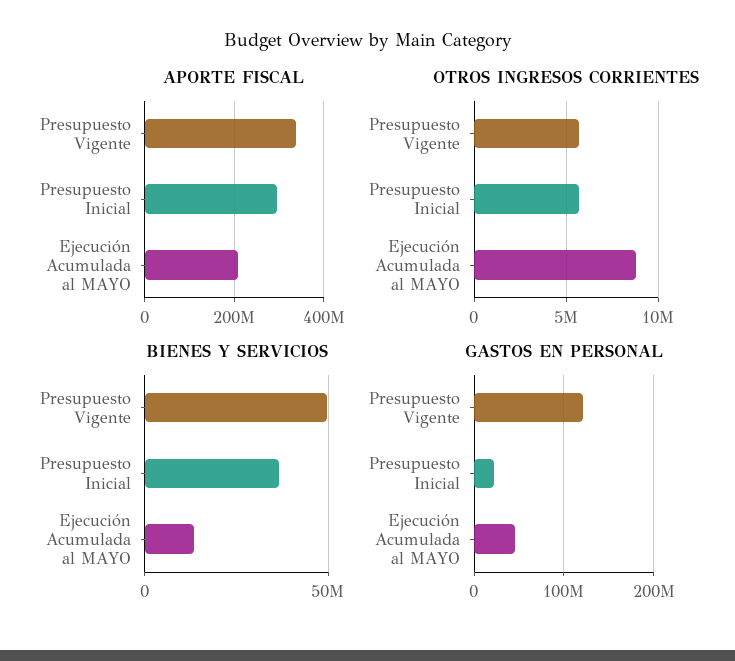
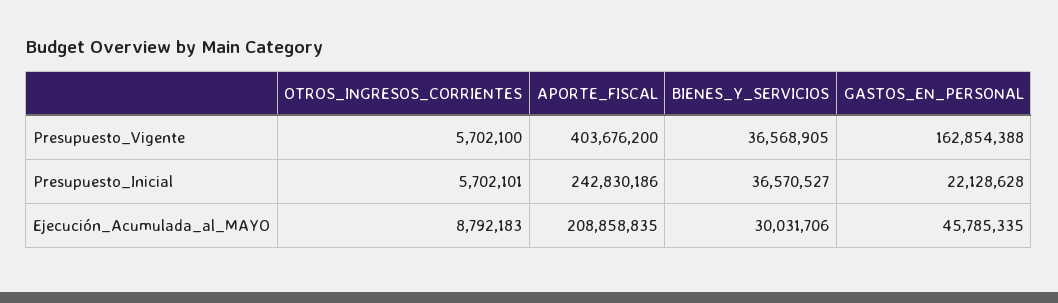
  {
    "APORTE FISCAL": {
-     "Presupuesto Vigente": 340000000,
+     "Presupuesto Vigente": 403676200,
-     "Presupuesto Inicial": 300000000,
+     "Presupuesto Inicial": 242830186,
      "Ejecución Acumulada al MAYO": 208858835
    },
    "OTROS INGRESOS CORRIENTES": {
      "Presupuesto Vigente": 5702100,
      "Presupuesto Inicial": 5702101,
      "Ejecución Acumulada al MAYO": 8792183
    },
    "BIENES Y SERVICIOS": {
-     "Presupuesto Vigente": 50000000,
+     "Presupuesto Vigente": 36568905,
      "Presupuesto Inicial": 36570527,
-     "Ejecución Acumulada al MAYO": 15000000
+     "Ejecución Acumulada al MAYO": 30031706
    },
    "GASTOS EN PERSONAL": {
-     "Presupuesto Vigente": 120000000,
+     "Presupuesto Vigente": 162854388,
      "Presupuesto Inicial": 22128628,
      "Ejecución Acumulada al MAYO": 45785335
    }
  }

